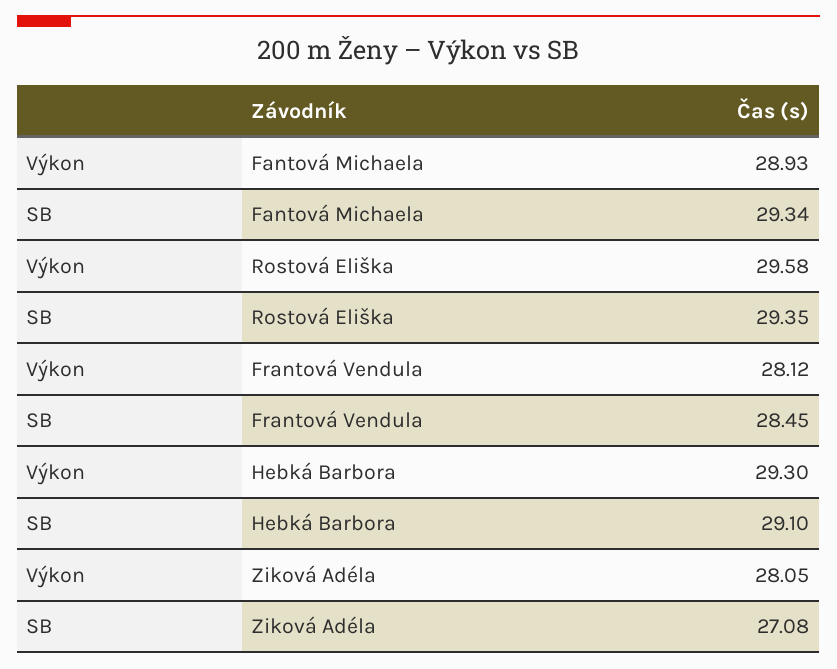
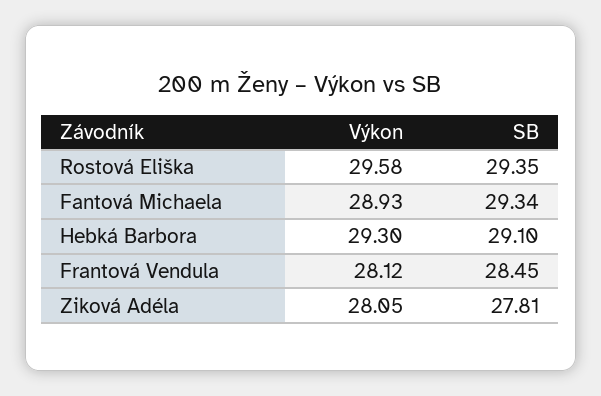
  {
    "Výkon": {
      "Fantová Michaela": 28.93,
      "Rostová Eliška": 29.58,
      "Frantová Vendula": 28.12,
      "Hebká Barbora": 29.3,
      "Ziková Adéla": 28.05
    },
    "SB": {
      "Fantová Michaela": 29.34,
      "Rostová Eliška": 29.35,
      "Frantová Vendula": 28.45,
      "Hebká Barbora": 29.1,
-     "Ziková Adéla": 27.08
+     "Ziková Adéla": 27.81
    }
  }

